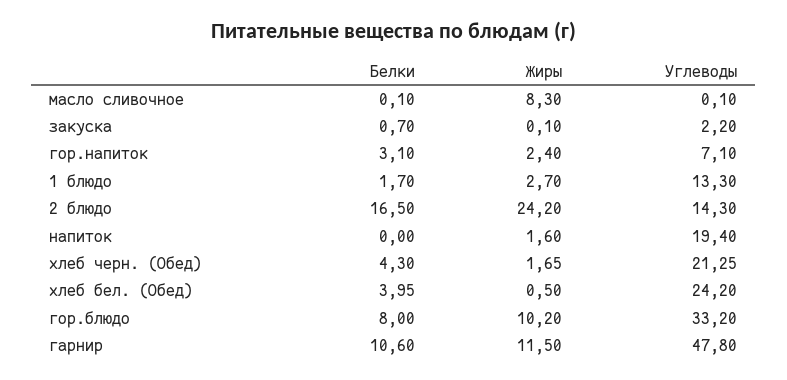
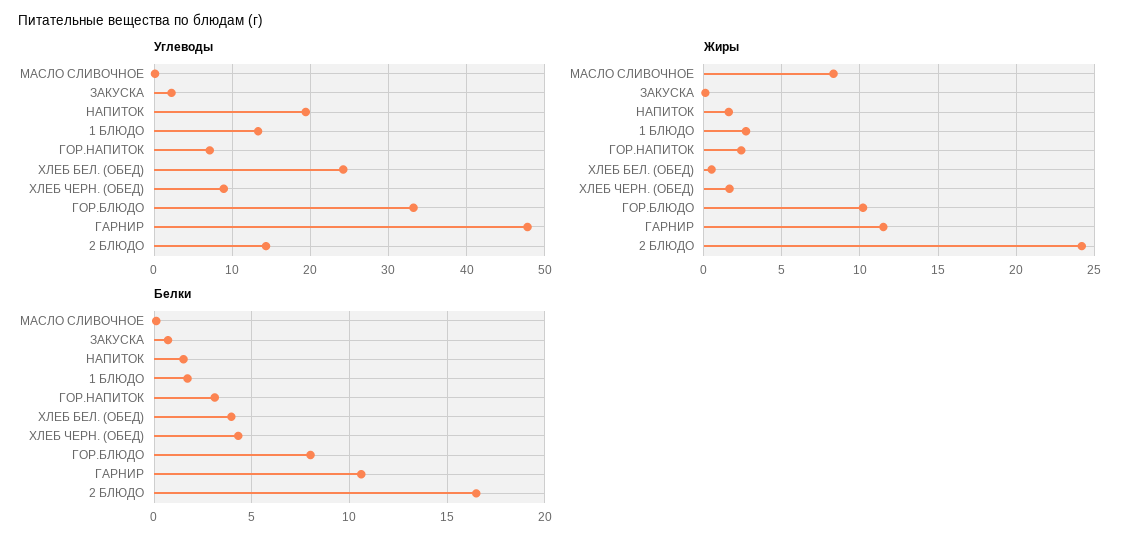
  {
    "Белки": {
      "масло сливочное": 0.1,
      "закуска": 0.7,
      "гор.напиток": 3.1,
      "1 блюдо": 1.7,
      "2 блюдо": 16.5,
-     "напиток": 0,
+     "напиток": 1.5,
      "хлеб черн. (Обед)": 4.3,
      "хлеб бел. (Обед)": 3.95,
      "гор.блюдо": 8,
      "гарнир": 10.6
    },
    "Жиры": {
      "масло сливочное": 8.3,
      "закуска": 0.1,
      "гор.напиток": 2.4,
      "1 блюдо": 2.7,
      "2 блюдо": 24.2,
      "напиток": 1.6,
      "хлеб черн. (Обед)": 1.65,
      "хлеб бел. (Обед)": 0.5,
      "гор.блюдо": 10.2,
      "гарнир": 11.5
    },
    "Углеводы": {
      "масло сливочное": 0.1,
      "закуска": 2.2,
      "гор.напиток": 7.1,
      "1 блюдо": 13.3,
      "2 блюдо": 14.3,
      "напиток": 19.4,
-     "хлеб черн. (Обед)": 21.25,
+     "хлеб черн. (Обед)": 9,
      "хлеб бел. (Обед)": 24.2,
      "гор.блюдо": 33.2,
      "гарнир": 47.8
    }
  }

